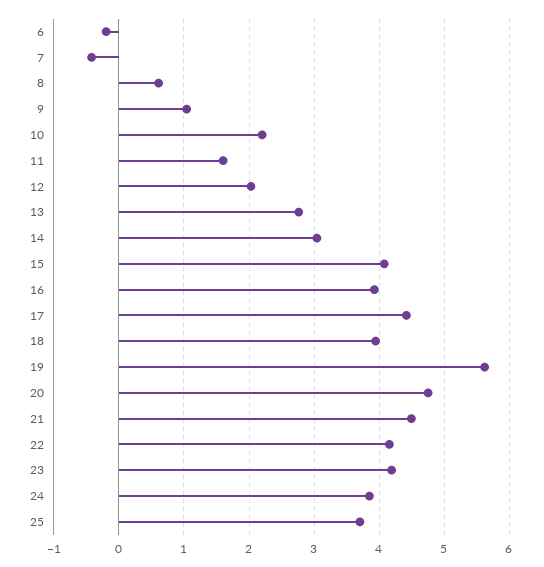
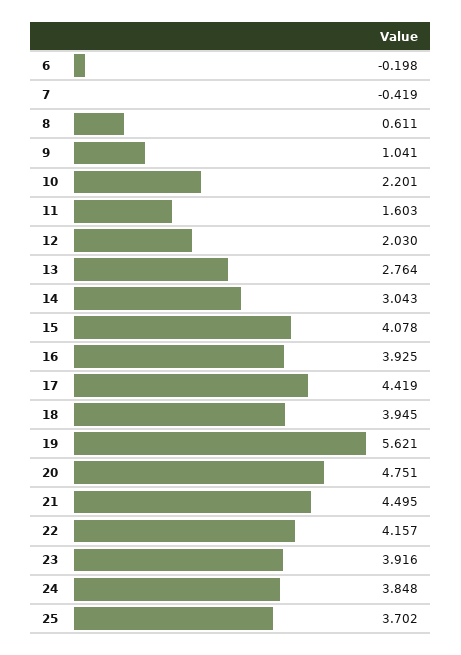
  {
    "6": -0.198,
    "7": -0.419,
    "8": 0.611,
    "9": 1.041,
    "10": 2.201,
    "11": 1.603,
    "12": 2.03,
    "13": 2.764,
    "14": 3.043,
    "15": 4.078,
    "16": 3.925,
    "17": 4.419,
    "18": 3.945,
    "19": 5.621,
    "20": 4.751,
    "21": 4.495,
    "22": 4.157,
-   "23": 4.2,
+   "23": 3.916,
    "24": 3.848,
    "25": 3.702
  }

